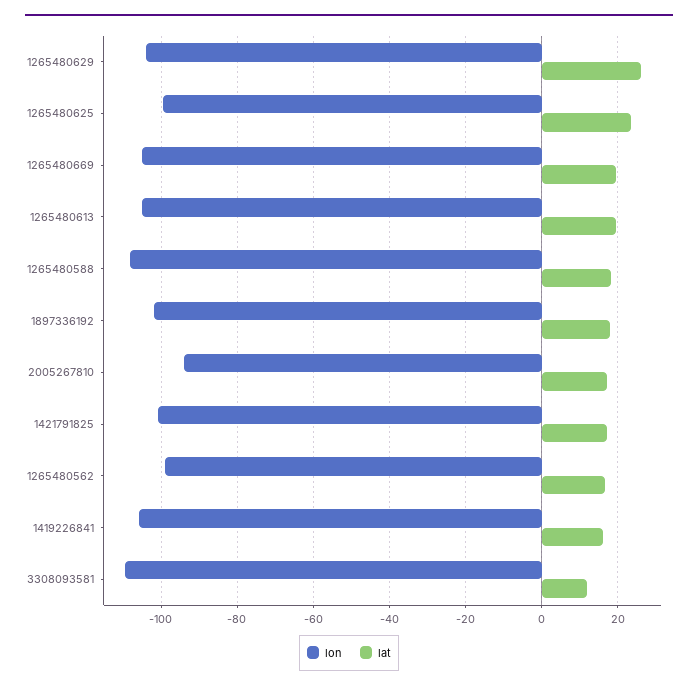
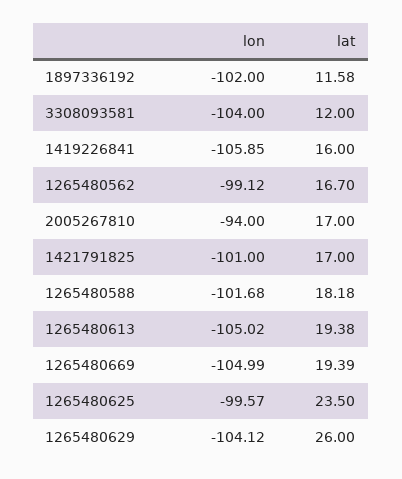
  {
    "lon": {
      "1265480629": -104.12,
      "1265480625": -99.57,
      "1265480669": -104.99,
      "1265480613": -105.02,
-     "1265480588": -108,
+     "1265480588": -101.68,
      "1897336192": -102,
      "2005267810": -94,
      "1421791825": -101,
      "1265480562": -99.12,
      "1419226841": -105.85,
-     "3308093581": -110
+     "3308093581": -104
    },
    "lat": {
      "1265480629": 26,
      "1265480625": 23.5,
      "1265480669": 19.39,
      "1265480613": 19.38,
      "1265480588": 18.18,
-     "1897336192": 18,
+     "1897336192": 11.58,
      "2005267810": 17,
      "1421791825": 17,
      "1265480562": 16.7,
      "1419226841": 16,
      "3308093581": 12
    }
  }

